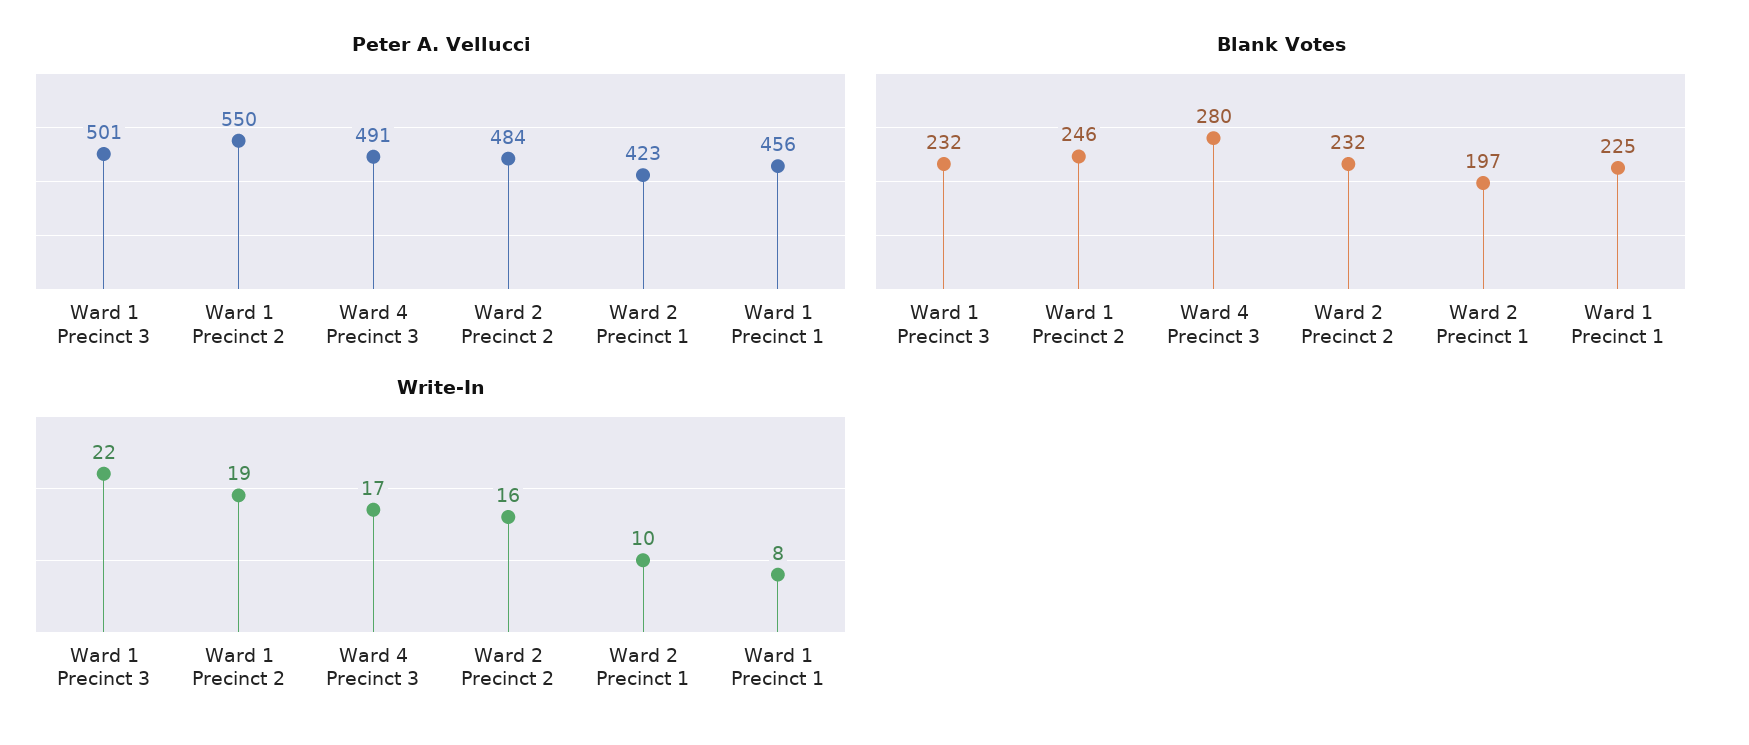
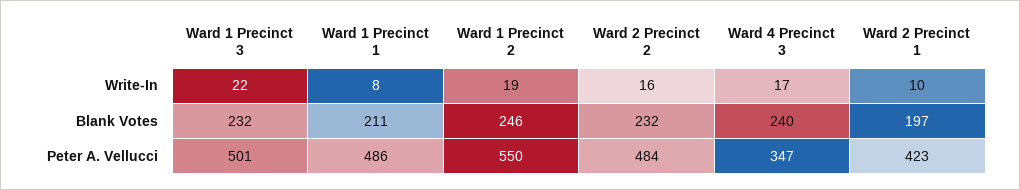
  {
    "Peter A. Vellucci": {
      "Ward 1 Precinct 3": 501,
      "Ward 1 Precinct 2": 550,
-     "Ward 4 Precinct 3": 491,
+     "Ward 4 Precinct 3": 347,
      "Ward 2 Precinct 2": 484,
      "Ward 2 Precinct 1": 423,
-     "Ward 1 Precinct 1": 456
+     "Ward 1 Precinct 1": 486
    },
    "Blank Votes": {
      "Ward 1 Precinct 3": 232,
      "Ward 1 Precinct 2": 246,
-     "Ward 4 Precinct 3": 280,
+     "Ward 4 Precinct 3": 240,
      "Ward 2 Precinct 2": 232,
      "Ward 2 Precinct 1": 197,
-     "Ward 1 Precinct 1": 225
+     "Ward 1 Precinct 1": 211
    },
    "Write-In": {
      "Ward 1 Precinct 3": 22,
      "Ward 1 Precinct 2": 19,
      "Ward 4 Precinct 3": 17,
      "Ward 2 Precinct 2": 16,
      "Ward 2 Precinct 1": 10,
      "Ward 1 Precinct 1": 8
    }
  }

